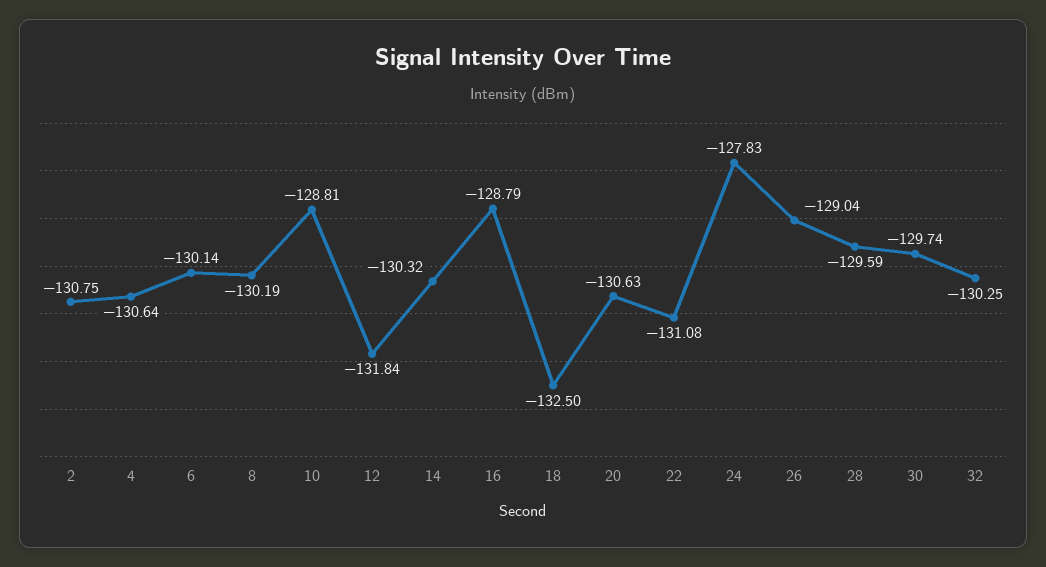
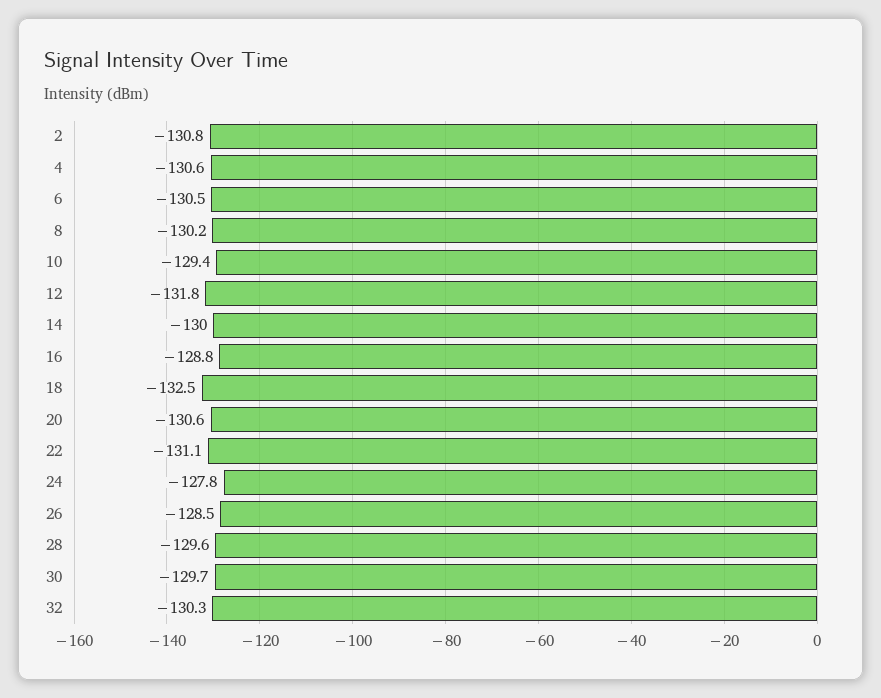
  {
    "2": -130.75,
    "4": -130.64,
-   "6": -130.14,
+   "6": -130.5,
    "8": -130.19,
-   "10": -128.81,
+   "10": -129.4,
    "12": -131.84,
-   "14": -130.32,
+   "14": -130,
    "16": -128.79,
    "18": -132.5,
    "20": -130.63,
    "22": -131.08,
    "24": -127.83,
-   "26": -129.04,
+   "26": -128.5,
    "28": -129.59,
    "30": -129.74,
    "32": -130.25
  }

